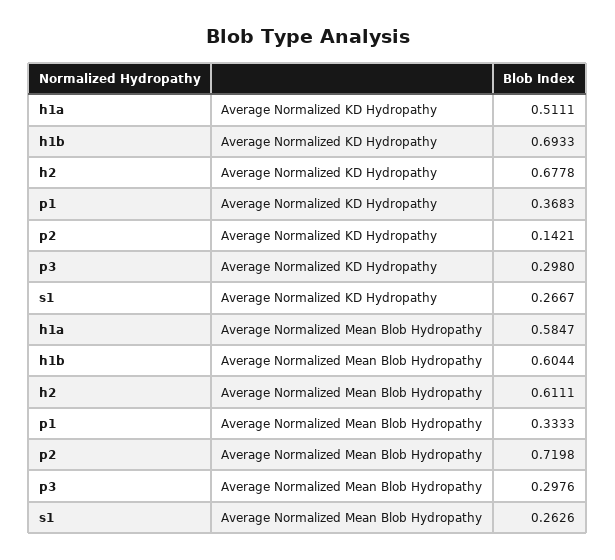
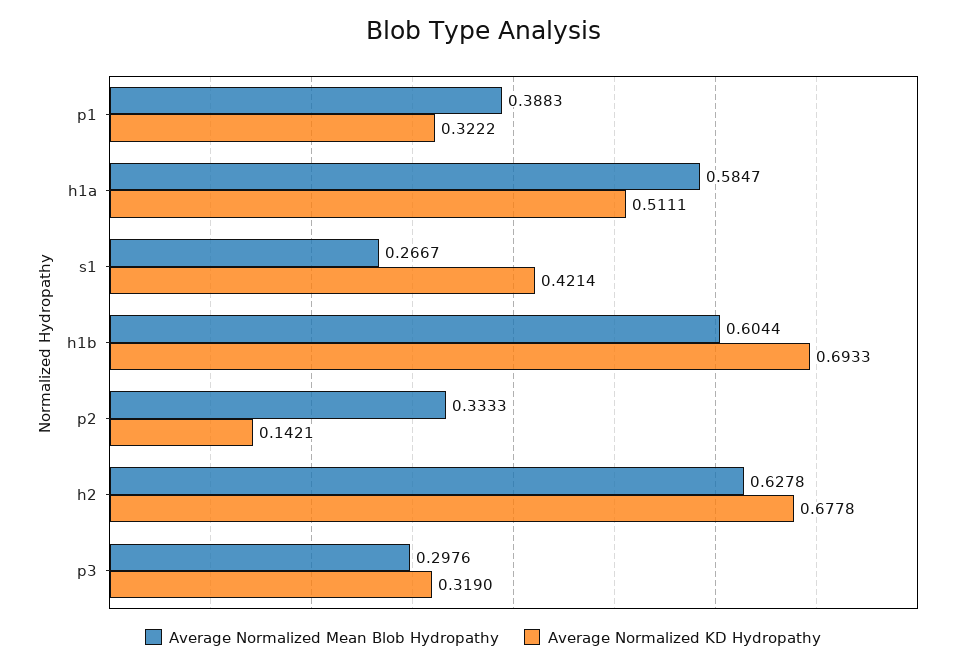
  {
    "Average Normalized KD Hydropathy": {
      "h1a": 0.5111,
      "h1b": 0.6933,
      "h2": 0.6778,
-     "p1": 0.3683,
+     "p1": 0.3222,
      "p2": 0.1421,
-     "p3": 0.298,
+     "p3": 0.319,
-     "s1": 0.2667
+     "s1": 0.4214
    },
    "Average Normalized Mean Blob Hydropathy": {
      "h1a": 0.5847,
      "h1b": 0.6044,
-     "h2": 0.6111,
+     "h2": 0.6278,
-     "p1": 0.3333,
+     "p1": 0.3883,
-     "p2": 0.7198,
+     "p2": 0.3333,
      "p3": 0.2976,
-     "s1": 0.2626
+     "s1": 0.2667
    }
  }

